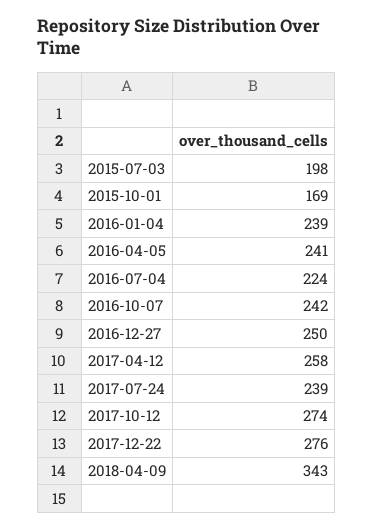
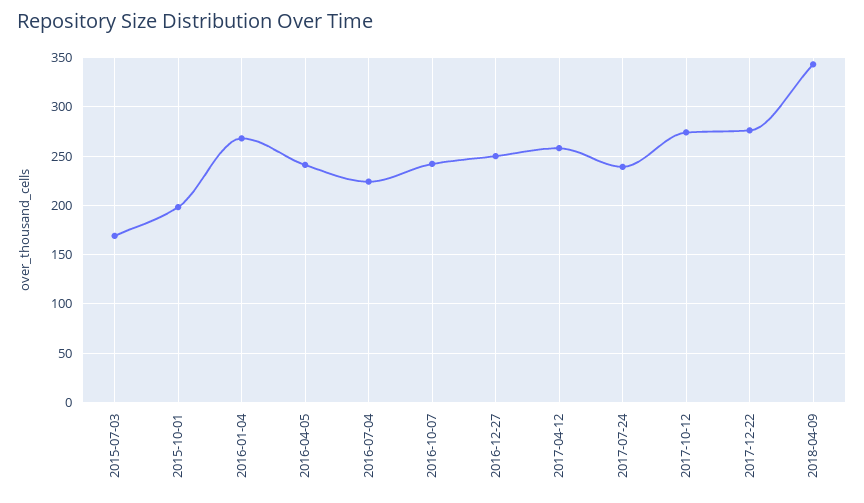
  {
-   "2015-07-03": 198,
+   "2015-07-03": 170,
-   "2015-10-01": 169,
+   "2015-10-01": 200,
-   "2016-01-04": 239,
+   "2016-01-04": 270,
    "2016-04-05": 241,
    "2016-07-04": 224,
    "2016-10-07": 242,
    "2016-12-27": 250,
    "2017-04-12": 258,
    "2017-07-24": 239,
    "2017-10-12": 274,
    "2017-12-22": 276,
    "2018-04-09": 343
  }

